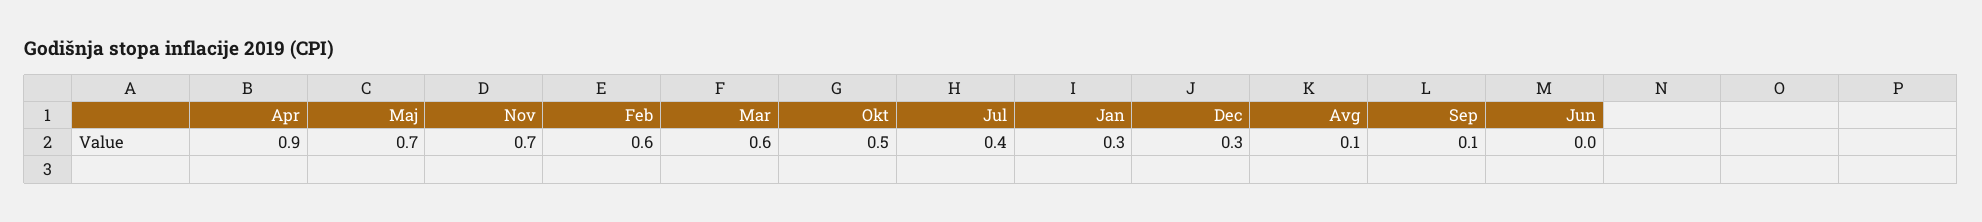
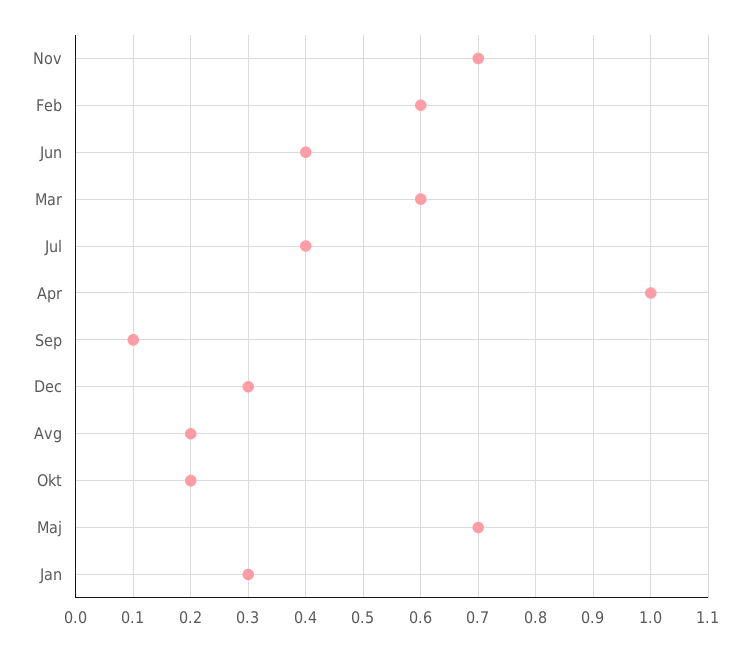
  {
-   "Apr": 0.9,
+   "Apr": 1,
    "Maj": 0.7,
    "Nov": 0.7,
    "Feb": 0.6,
    "Mar": 0.6,
-   "Okt": 0.5,
+   "Okt": 0.2,
    "Jul": 0.4,
    "Jan": 0.3,
    "Dec": 0.3,
-   "Avg": 0.1,
+   "Avg": 0.2,
    "Sep": 0.1,
-   "Jun": 0
+   "Jun": 0.4
  }

